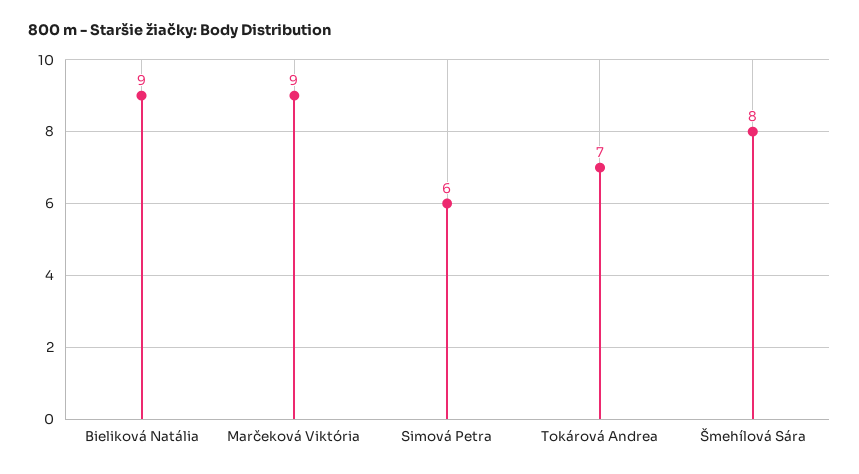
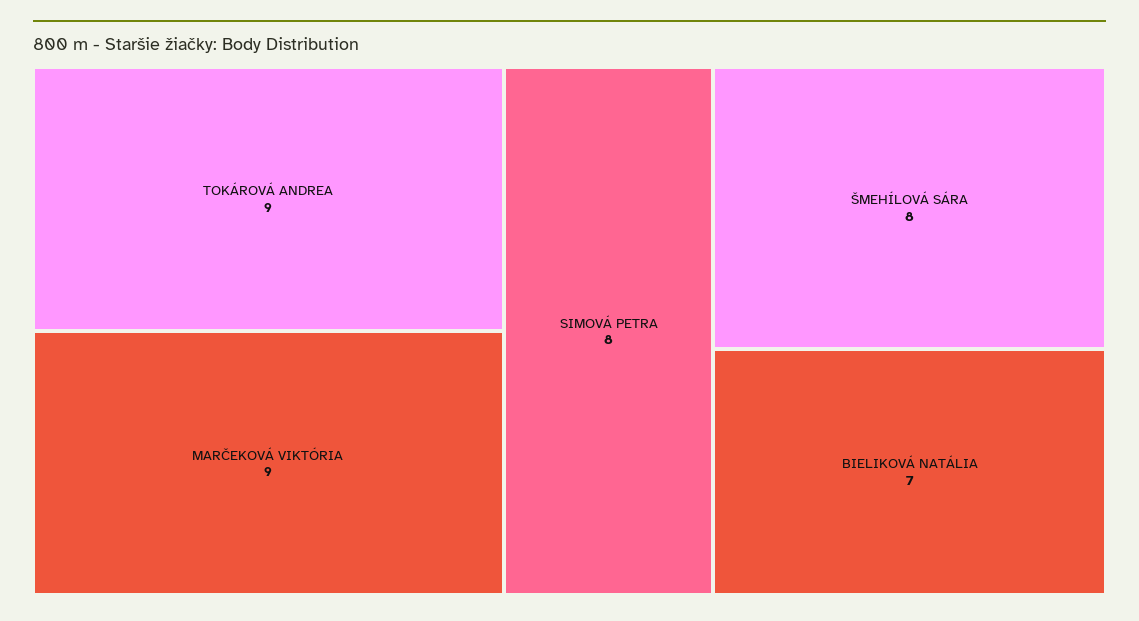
  {
-   "Bieliková Natália": 9,
+   "Bieliková Natália": 7,
    "Marčeková Viktória": 9,
-   "Simová Petra": 6,
+   "Simová Petra": 8,
-   "Tokárová Andrea": 7,
+   "Tokárová Andrea": 9,
    "Šmehílová Sára": 8
  }

